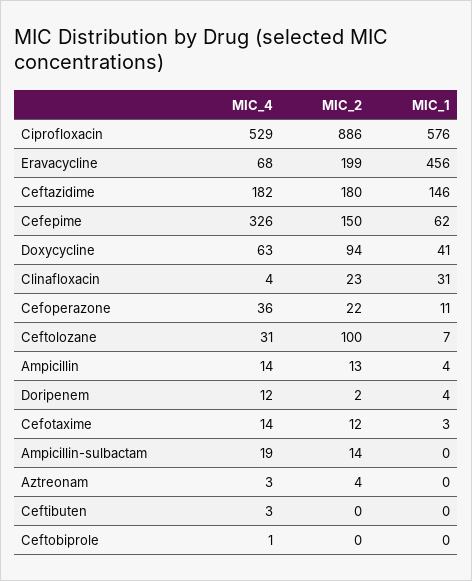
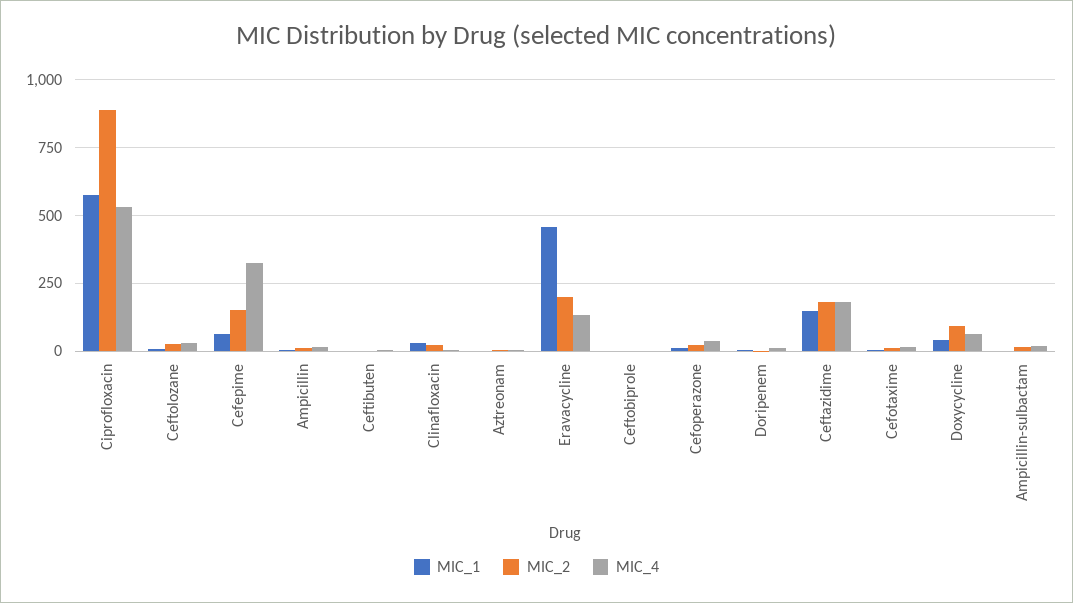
  {
    "MIC_4": {
      "Ciprofloxacin": 529,
-     "Eravacycline": 68,
+     "Eravacycline": 125,
      "Ceftazidime": 182,
      "Cefepime": 326,
      "Doxycycline": 63,
      "Clinafloxacin": 4,
      "Cefoperazone": 36,
      "Ceftolozane": 31,
      "Ampicillin": 14,
      "Doripenem": 12,
      "Cefotaxime": 14,
      "Ampicillin-sulbactam": 19,
      "Aztreonam": 3,
      "Ceftibuten": 3,
      "Ceftobiprole": 1
    },
    "MIC_2": {
      "Ciprofloxacin": 886,
      "Eravacycline": 199,
      "Ceftazidime": 180,
      "Cefepime": 150,
      "Doxycycline": 94,
      "Clinafloxacin": 23,
      "Cefoperazone": 22,
-     "Ceftolozane": 100,
+     "Ceftolozane": 25,
      "Ampicillin": 13,
      "Doripenem": 2,
      "Cefotaxime": 12,
      "Ampicillin-sulbactam": 14,
      "Aztreonam": 4,
      "Ceftibuten": 0,
      "Ceftobiprole": 0
    },
    "MIC_1": {
      "Ciprofloxacin": 576,
      "Eravacycline": 456,
      "Ceftazidime": 146,
      "Cefepime": 62,
      "Doxycycline": 41,
      "Clinafloxacin": 31,
      "Cefoperazone": 11,
      "Ceftolozane": 7,
      "Ampicillin": 4,
      "Doripenem": 4,
      "Cefotaxime": 3,
      "Ampicillin-sulbactam": 0,
      "Aztreonam": 0,
      "Ceftibuten": 0,
      "Ceftobiprole": 0
    }
  }

